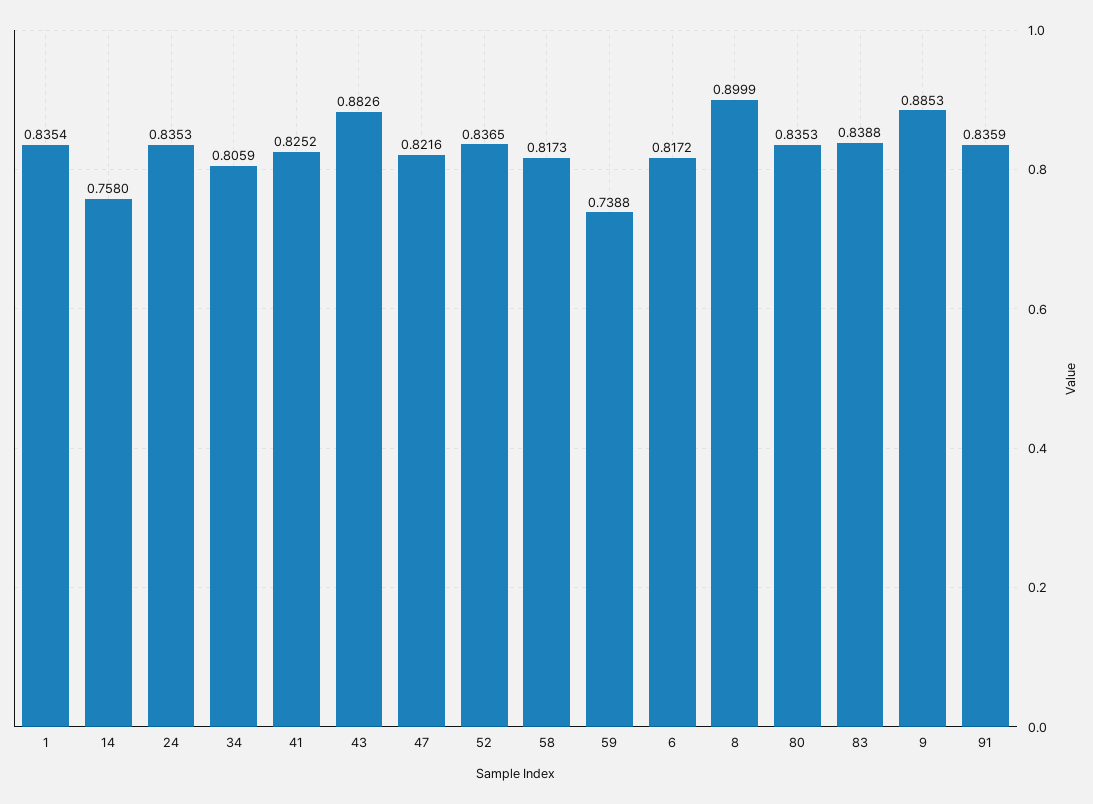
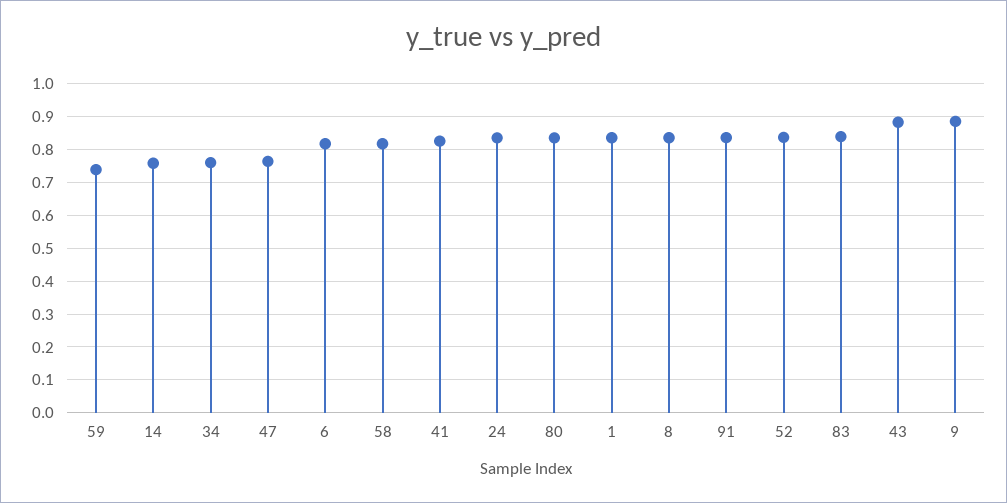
  {
    "1": 0.8354,
    "14": 0.758,
    "24": 0.8353,
-   "34": 0.8059,
+   "34": 0.76,
    "41": 0.8252,
    "43": 0.8826,
-   "47": 0.8216,
+   "47": 0.76,
    "52": 0.8365,
    "58": 0.8173,
    "59": 0.7388,
    "6": 0.8172,
-   "8": 0.8999,
+   "8": 0.84,
    "80": 0.8353,
    "83": 0.8388,
    "9": 0.8853,
    "91": 0.8359
  }

